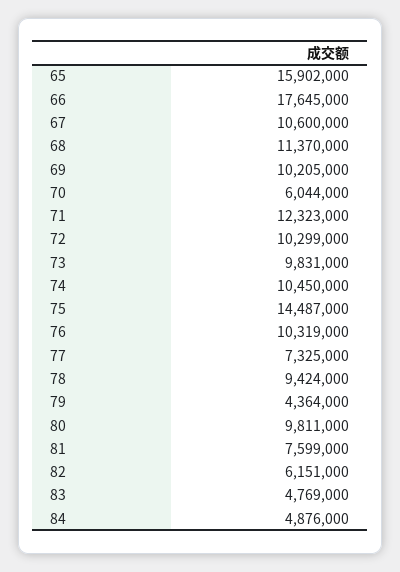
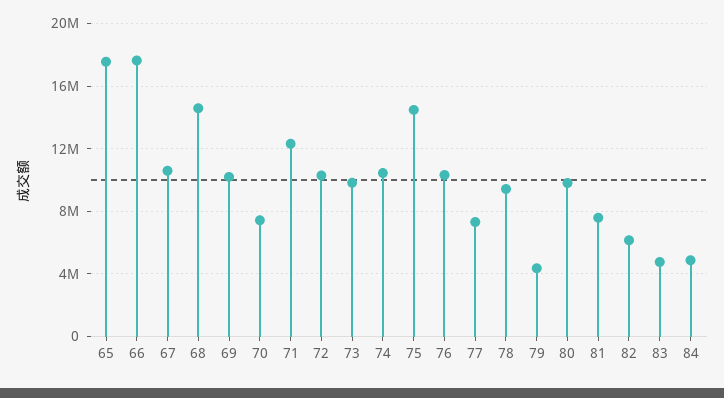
  {
-   "65": 15902000,
+   "65": 17500000,
    "66": 17645000,
    "67": 10600000,
-   "68": 11370000,
+   "68": 14500000,
    "69": 10205000,
-   "70": 6044000,
+   "70": 7500000,
    "71": 12323000,
    "72": 10299000,
    "73": 9831000,
    "74": 10450000,
    "75": 14487000,
    "76": 10319000,
    "77": 7325000,
    "78": 9424000,
    "79": 4364000,
    "80": 9811000,
    "81": 7599000,
    "82": 6151000,
    "83": 4769000,
    "84": 4876000
  }

